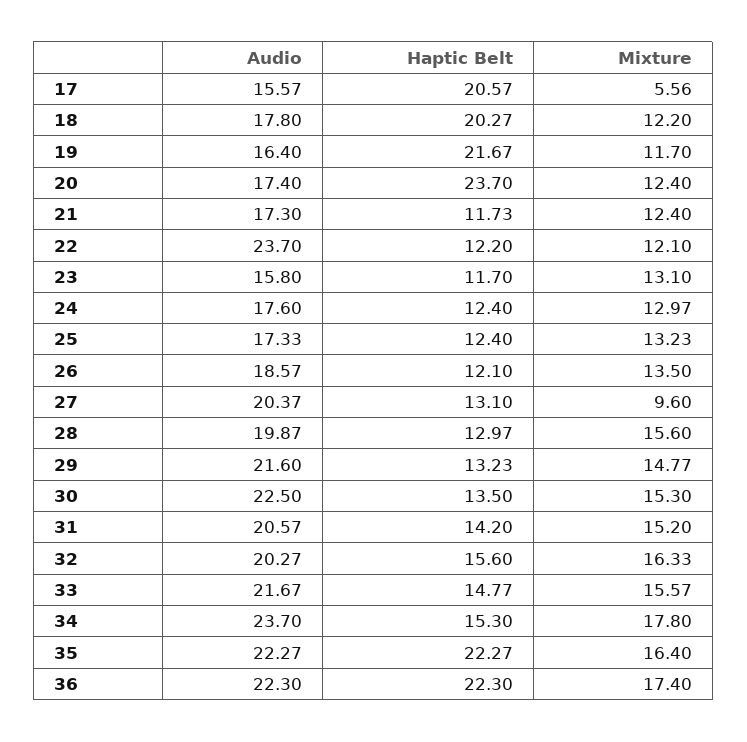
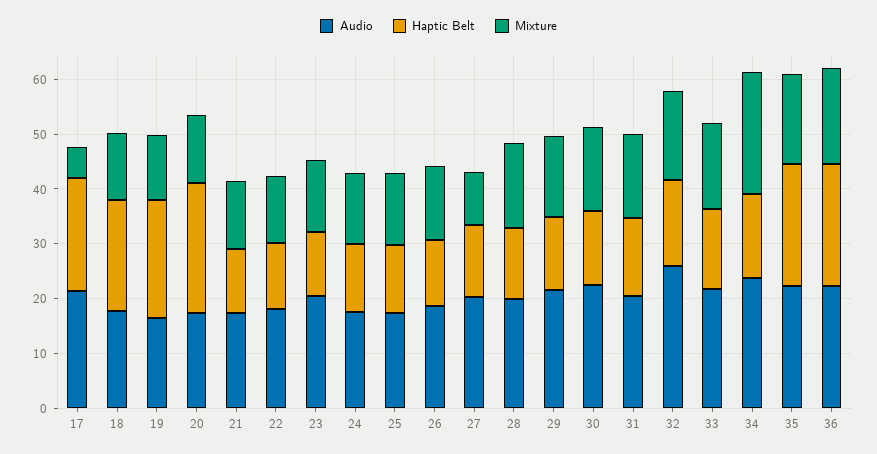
  {
    "Audio": {
-     "17": 15.57,
+     "17": 22,
      "18": 17.8,
      "19": 16.4,
      "20": 17.4,
      "21": 17.3,
-     "22": 23.7,
+     "22": 18,
-     "23": 15.8,
+     "23": 20,
      "24": 17.6,
      "25": 17.33,
      "26": 18.57,
      "27": 20.37,
      "28": 19.87,
      "29": 21.6,
      "30": 22.5,
      "31": 20.57,
-     "32": 20.27,
+     "32": 26,
      "33": 21.67,
      "34": 23.7,
      "35": 22.27,
      "36": 22.3
    },
    "Haptic Belt": {
      "17": 20.57,
      "18": 20.27,
      "19": 21.67,
      "20": 23.7,
      "21": 11.73,
      "22": 12.2,
      "23": 11.7,
      "24": 12.4,
      "25": 12.4,
      "26": 12.1,
      "27": 13.1,
      "28": 12.97,
      "29": 13.23,
      "30": 13.5,
      "31": 14.2,
      "32": 15.6,
      "33": 14.77,
      "34": 15.3,
      "35": 22.27,
      "36": 22.3
    },
    "Mixture": {
      "17": 5.56,
      "18": 12.2,
      "19": 11.7,
      "20": 12.4,
      "21": 12.4,
      "22": 12.1,
      "23": 13.1,
      "24": 12.97,
      "25": 13.23,
      "26": 13.5,
      "27": 9.6,
      "28": 15.6,
      "29": 14.77,
      "30": 15.3,
      "31": 15.2,
      "32": 16.33,
      "33": 15.57,
-     "34": 17.8,
+     "34": 22,
      "35": 16.4,
      "36": 17.4
    }
  }

